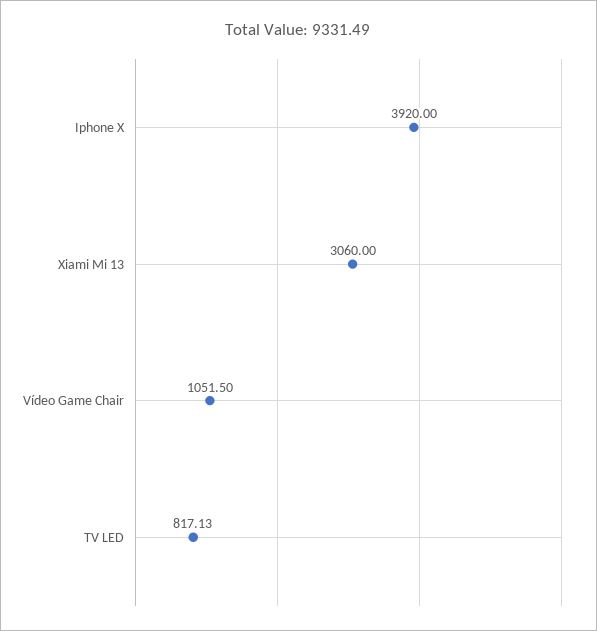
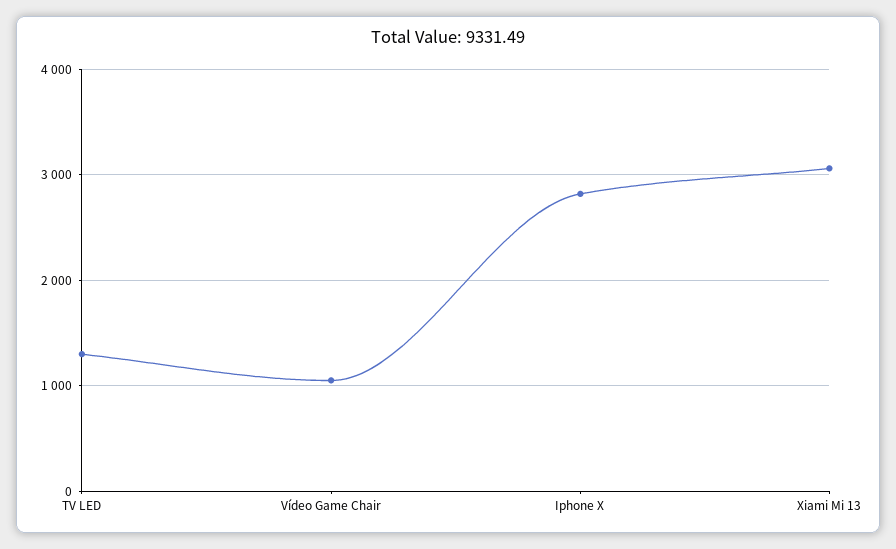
  {
-   "Iphone X": 3920,
+   "Iphone X": 2800,
    "Xiami Mi 13": 3060,
    "Vídeo Game Chair": 1051.5,
-   "TV LED": 817.13
+   "TV LED": 1300
  }

